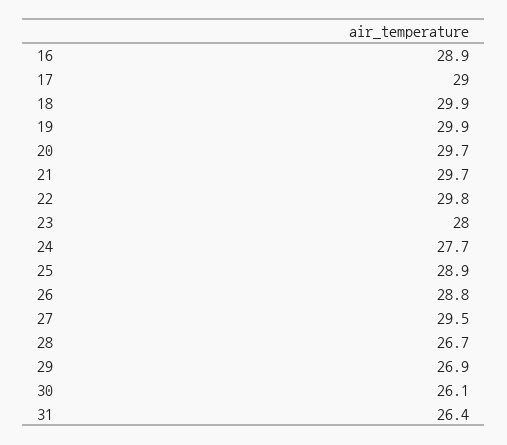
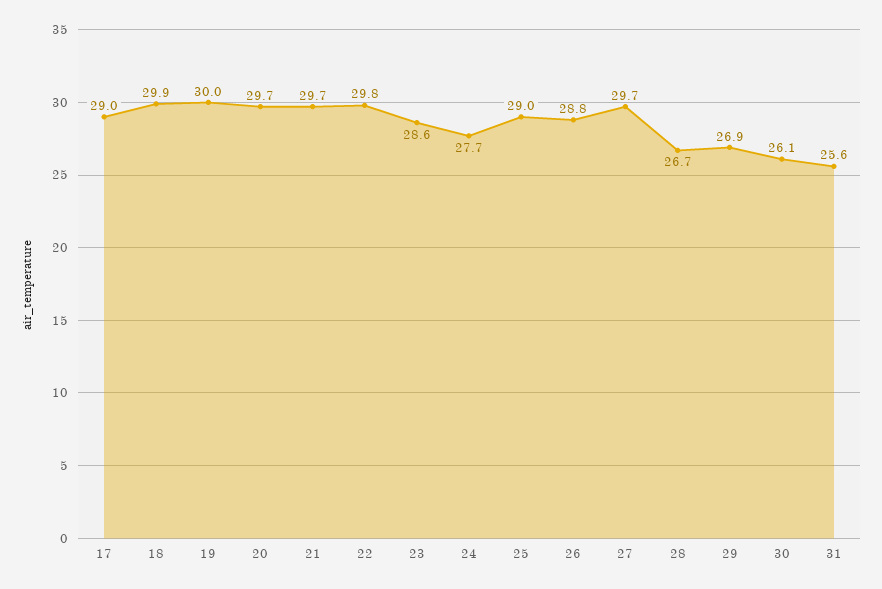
  {
-   "16": 28.9,
    "17": 29,
    "18": 29.9,
-   "19": 29.9,
+   "19": 30,
    "20": 29.7,
    "21": 29.7,
    "22": 29.8,
-   "23": 28,
+   "23": 28.6,
    "24": 27.7,
-   "25": 28.9,
+   "25": 29,
    "26": 28.8,
-   "27": 29.5,
+   "27": 29.7,
    "28": 26.7,
    "29": 26.9,
    "30": 26.1,
-   "31": 26.4
+   "31": 25.6
  }

